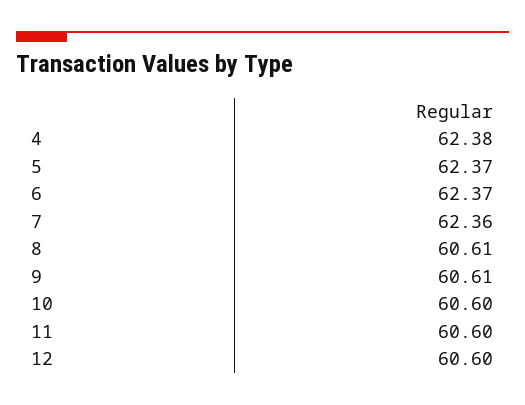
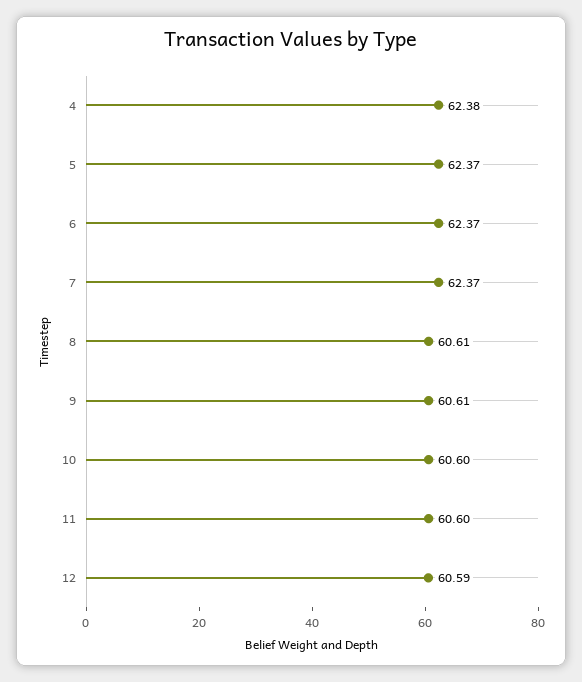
  {
    "4": 62.38,
    "5": 62.37,
    "6": 62.37,
-   "7": 62.36,
+   "7": 62.37,
    "8": 60.61,
    "9": 60.61,
    "10": 60.6,
    "11": 60.6,
-   "12": 60.6
+   "12": 60.59
  }

